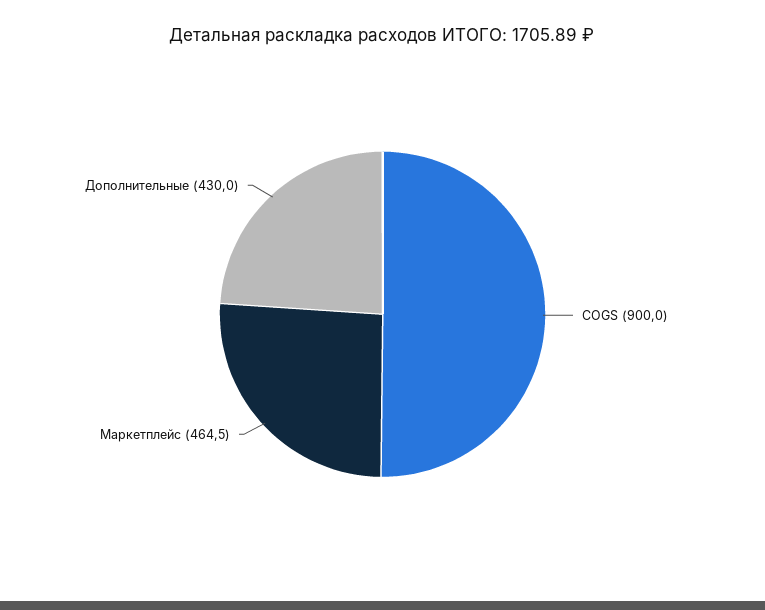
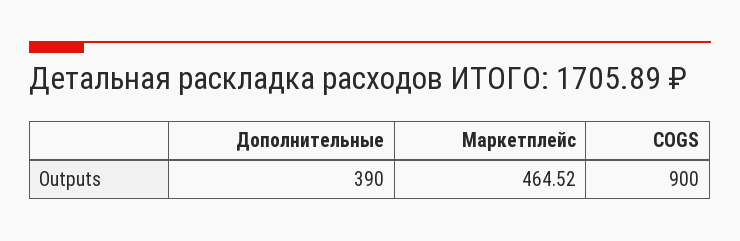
  {
    "COGS": 900,
    "Маркетплейс": 464.52,
-   "Дополнительные": 430
+   "Дополнительные": 390
  }

